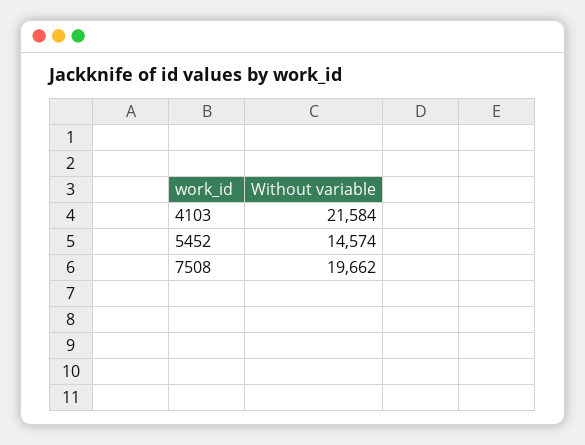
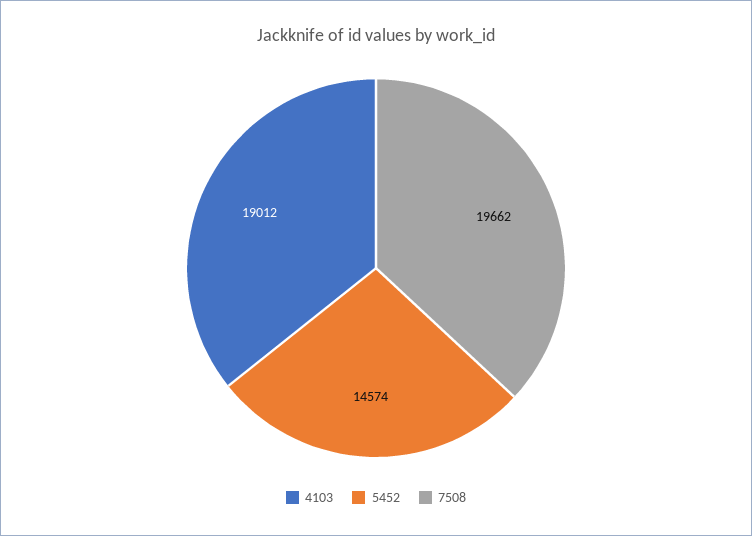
  {
-   "4103": 21584,
+   "4103": 19012,
    "5452": 14574,
    "7508": 19662
  }

